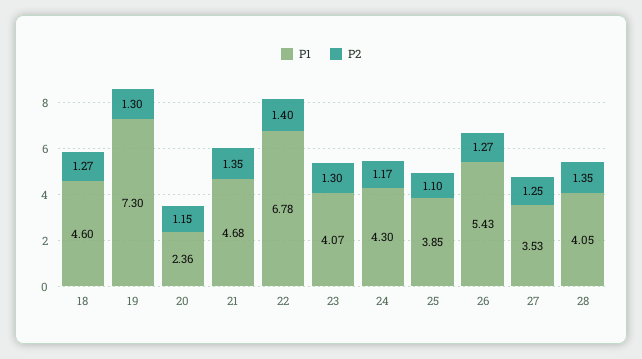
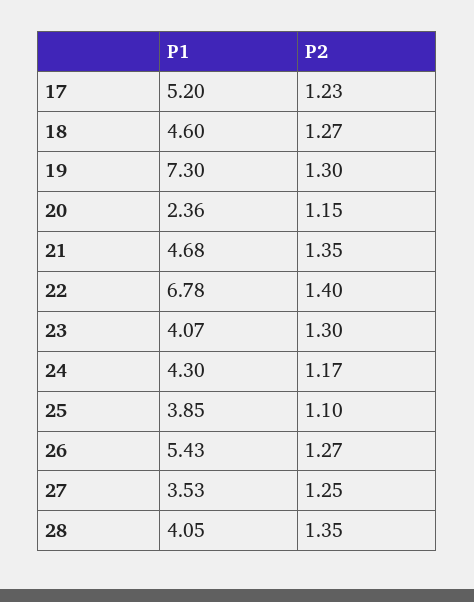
  {
    "P1": {
      "18": 4.6,
      "19": 7.3,
      "20": 2.36,
      "21": 4.68,
      "22": 6.78,
      "23": 4.07,
      "24": 4.3,
      "25": 3.85,
      "26": 5.43,
      "27": 3.53,
-     "28": 4.05
+     "28": 4.05,
+     "17": 5.2
    },
    "P2": {
      "18": 1.27,
      "19": 1.3,
      "20": 1.15,
      "21": 1.35,
      "22": 1.4,
      "23": 1.3,
      "24": 1.17,
      "25": 1.1,
      "26": 1.27,
      "27": 1.25,
-     "28": 1.35
+     "28": 1.35,
+     "17": 1.23
    }
  }

